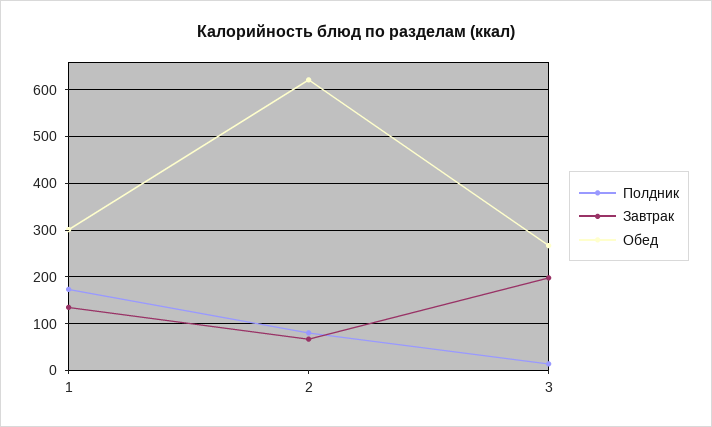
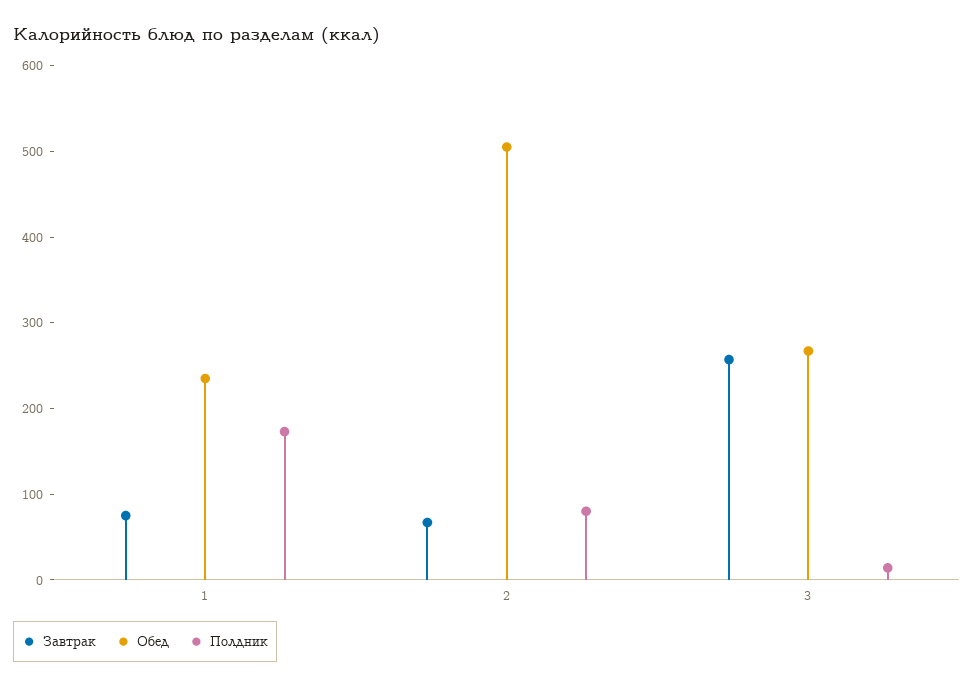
  {
    "Полдник": {
      "1": 180,
      "2": 80,
      "3": 20
    },
    "Завтрак": {
-     "1": 140,
+     "1": 80,
      "2": 60,
-     "3": 200
+     "3": 260
    },
    "Обед": {
-     "1": 300,
+     "1": 240,
-     "2": 620,
+     "2": 500,
      "3": 260
    }
  }

